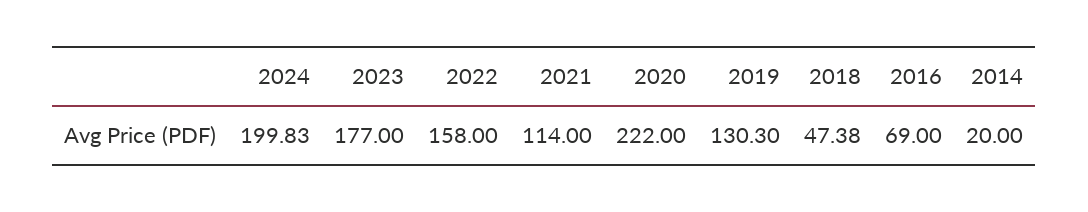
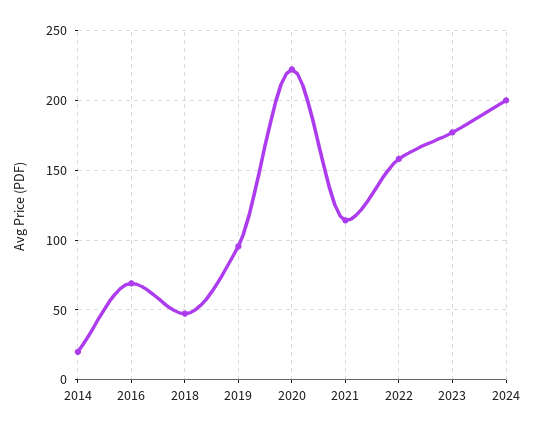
  {
    "2024": 199.83,
    "2023": 177,
    "2022": 158,
    "2021": 114,
    "2020": 222,
-   "2019": 130.3,
+   "2019": 95,
    "2018": 47.38,
    "2016": 69,
    "2014": 20
  }

